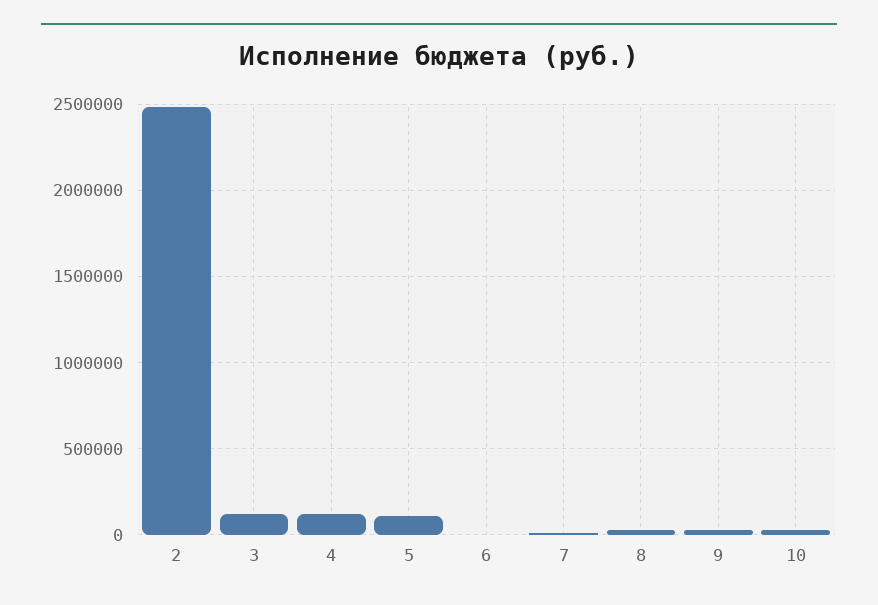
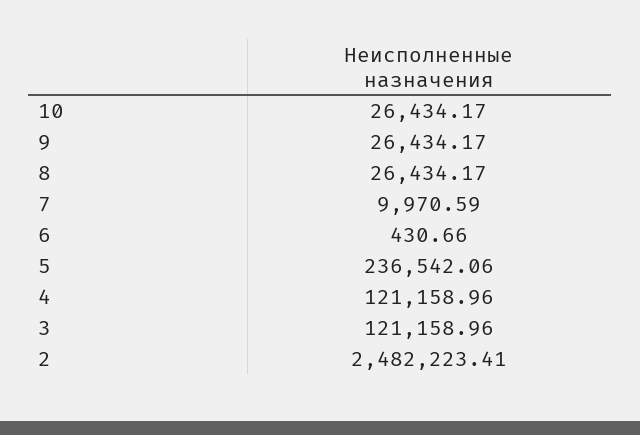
  {
    "2": 2482223.41,
    "3": 121158.96,
    "4": 121158.96,
-   "5": 100000,
+   "5": 236542.06,
    "6": 430.66,
    "7": 9970.59,
    "8": 26434.17,
    "9": 26434.17,
    "10": 26434.17
  }

